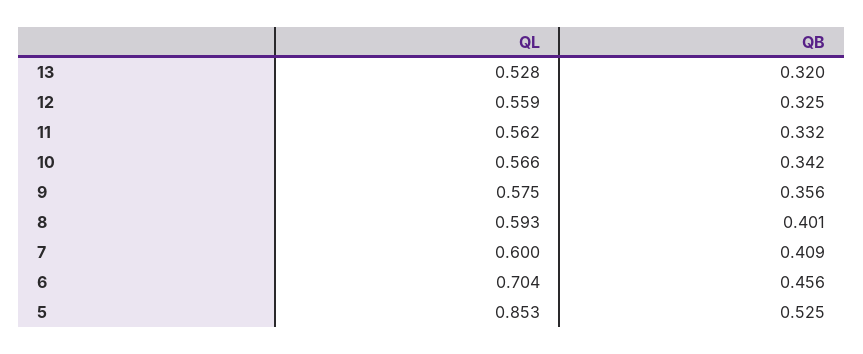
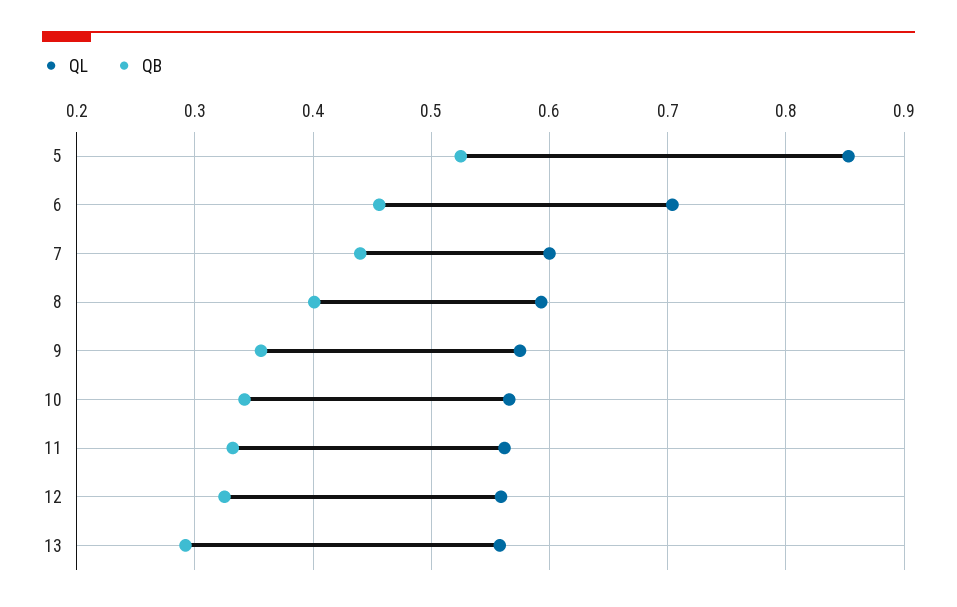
  {
    "QL": {
-     "13": 0.528,
+     "13": 0.56,
      "12": 0.559,
      "11": 0.562,
      "10": 0.566,
      "9": 0.575,
      "8": 0.593,
      "7": 0.6,
      "6": 0.704,
      "5": 0.853
    },
    "QB": {
-     "13": 0.32,
+     "13": 0.29,
      "12": 0.325,
      "11": 0.332,
      "10": 0.342,
      "9": 0.356,
      "8": 0.401,
-     "7": 0.409,
+     "7": 0.44,
      "6": 0.456,
      "5": 0.525
    }
  }

